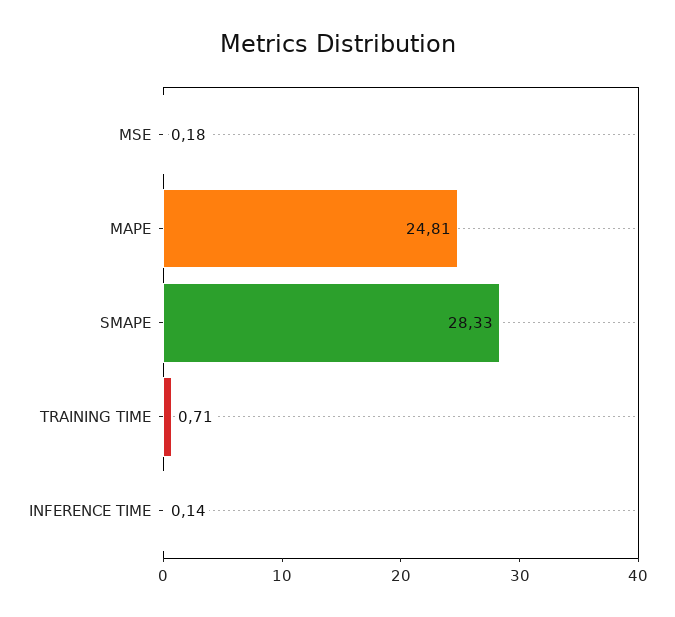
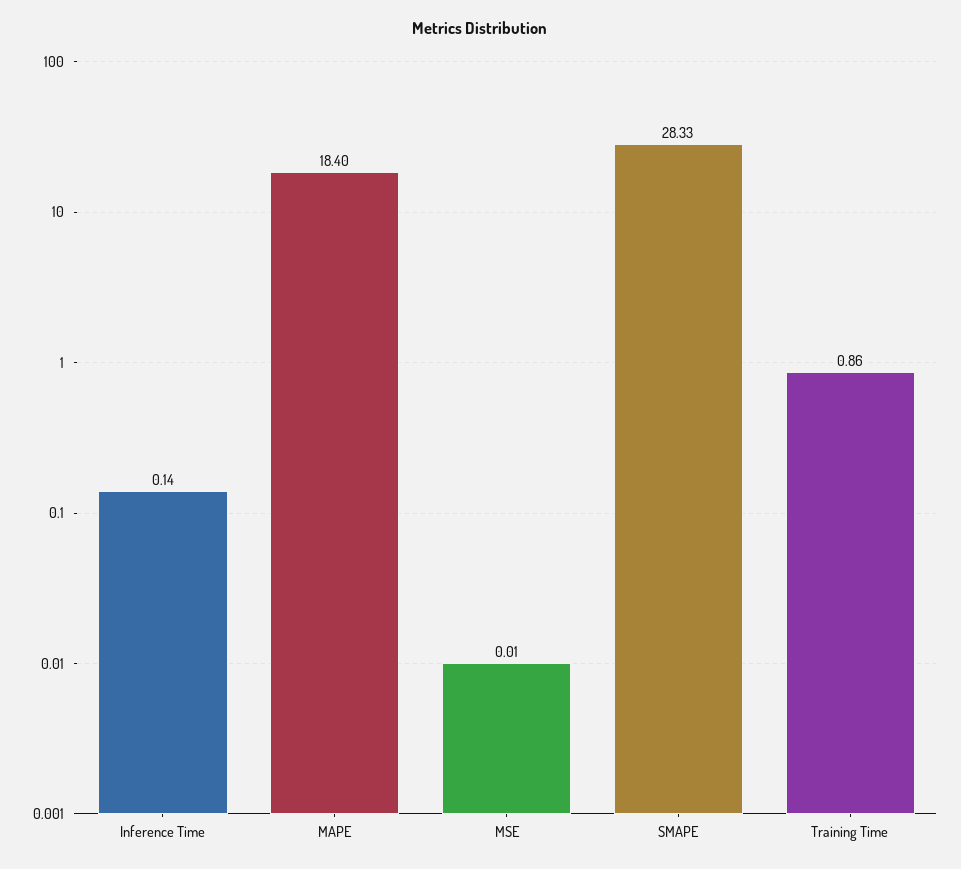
  {
-   "MSE": 0.18,
+   "MSE": 0.01,
-   "MAPE": 24.81,
+   "MAPE": 18.4,
    "SMAPE": 28.33,
-   "TRAINING TIME": 0.71,
+   "TRAINING TIME": 0.86,
    "INFERENCE TIME": 0.14
  }

